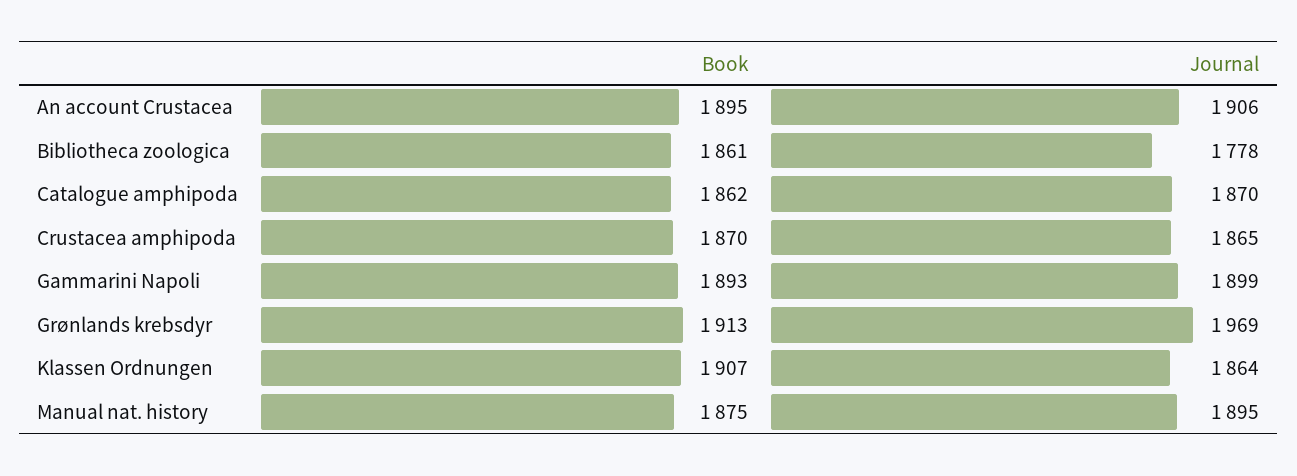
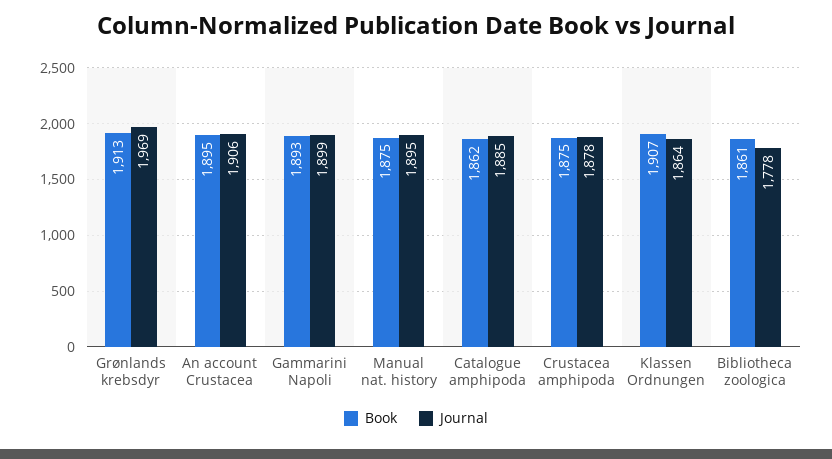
  {
    "Book": {
      "An account Crustacea": 1895,
      "Bibliotheca zoologica": 1861,
      "Catalogue amphipoda": 1862,
-     "Crustacea amphipoda": 1870,
+     "Crustacea amphipoda": 1875,
      "Gammarini Napoli": 1893,
      "Grønlands krebsdyr": 1913,
      "Klassen Ordnungen": 1907,
      "Manual nat. history": 1875
    },
    "Journal": {
      "An account Crustacea": 1906,
      "Bibliotheca zoologica": 1778,
-     "Catalogue amphipoda": 1870,
+     "Catalogue amphipoda": 1885,
-     "Crustacea amphipoda": 1865,
+     "Crustacea amphipoda": 1878,
      "Gammarini Napoli": 1899,
      "Grønlands krebsdyr": 1969,
      "Klassen Ordnungen": 1864,
      "Manual nat. history": 1895
    }
  }

